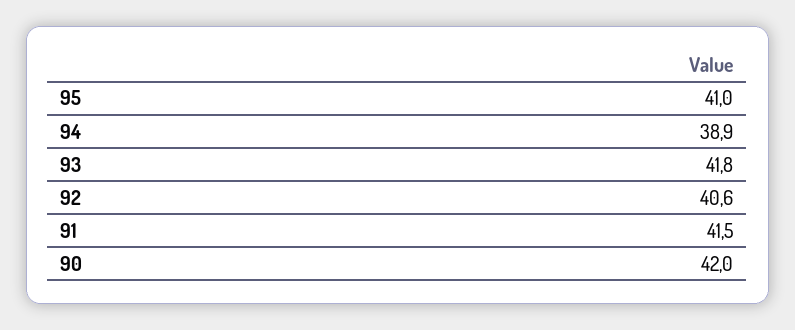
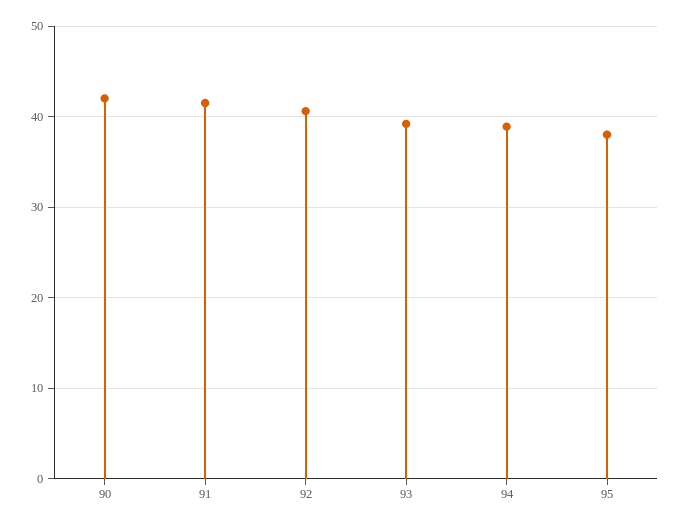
  {
-   "95": 41,
+   "95": 38,
    "94": 38.9,
-   "93": 41.8,
+   "93": 39,
    "92": 40.6,
    "91": 41.5,
    "90": 42
  }

